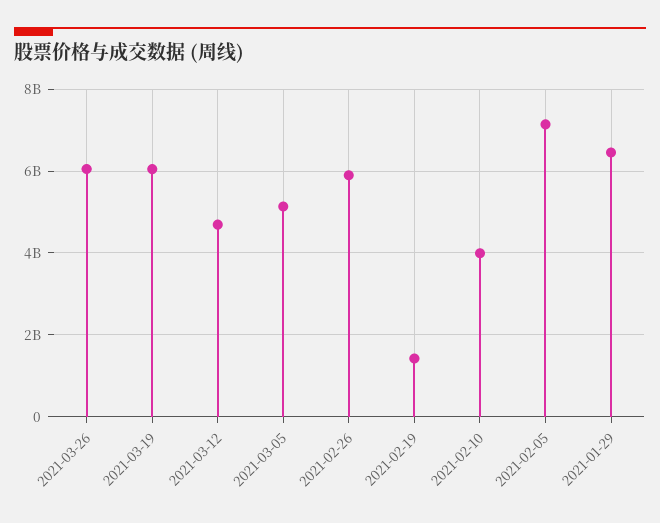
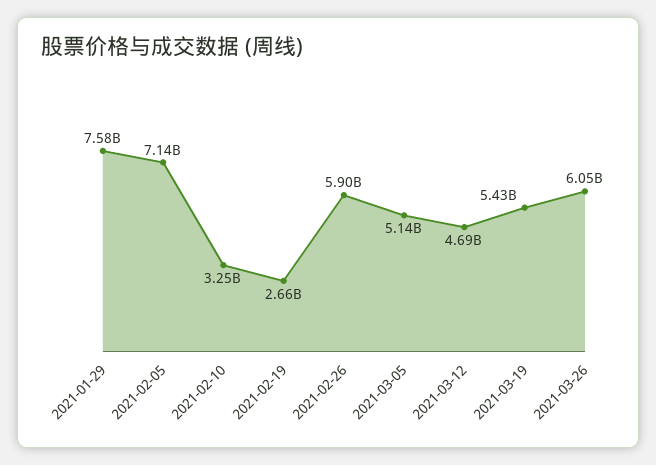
  {
    "2021-03-26": 6050000000,
-   "2021-03-19": 6000000000,
+   "2021-03-19": 5430000000,
    "2021-03-12": 4690000000,
    "2021-03-05": 5140000000,
    "2021-02-26": 5900000000,
-   "2021-02-19": 1400000000,
+   "2021-02-19": 2660000000,
-   "2021-02-10": 4000000000,
+   "2021-02-10": 3250000000,
    "2021-02-05": 7140000000,
-   "2021-01-29": 6400000000
+   "2021-01-29": 7580000000
  }

